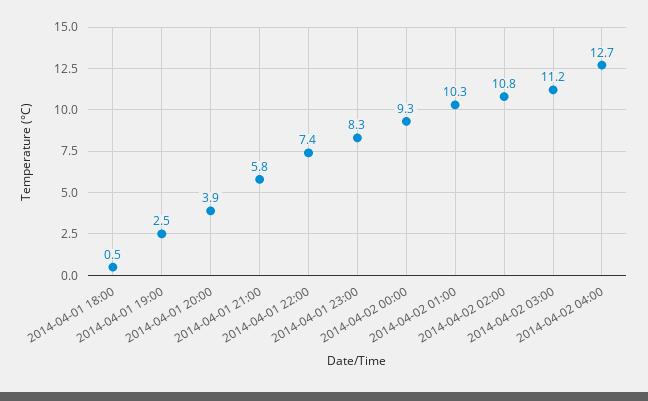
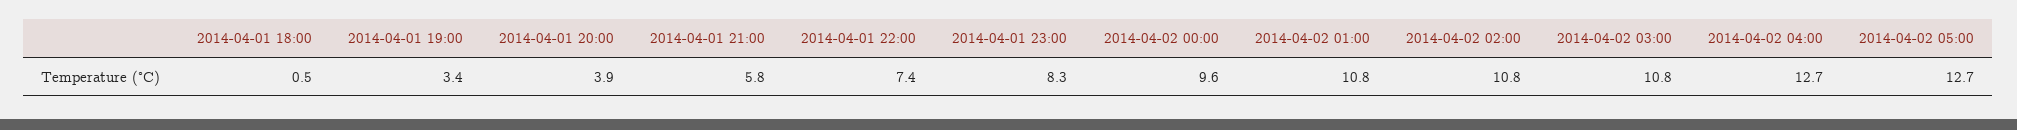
  {
    "2014-04-01 18:00": 0.5,
-   "2014-04-01 19:00": 2.5,
+   "2014-04-01 19:00": 3.4,
    "2014-04-01 20:00": 3.9,
    "2014-04-01 21:00": 5.8,
    "2014-04-01 22:00": 7.4,
    "2014-04-01 23:00": 8.3,
-   "2014-04-02 00:00": 9.3,
+   "2014-04-02 00:00": 9.6,
-   "2014-04-02 01:00": 10.3,
+   "2014-04-02 01:00": 10.8,
    "2014-04-02 02:00": 10.8,
-   "2014-04-02 03:00": 11.2,
+   "2014-04-02 03:00": 10.8,
-   "2014-04-02 04:00": 12.7
+   "2014-04-02 04:00": 12.7,
+   "2014-04-02 05:00": 12.7
  }

